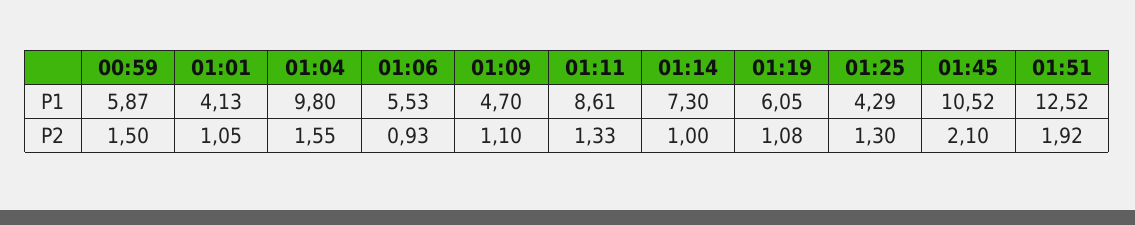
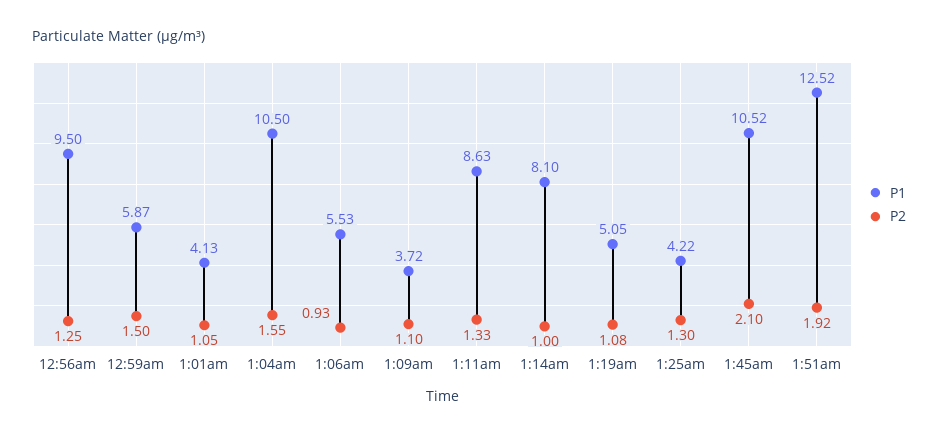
  {
    "P1": {
      "00:59": 5.87,
      "01:01": 4.13,
-     "01:04": 9.8,
+     "01:04": 10.5,
      "01:06": 5.53,
-     "01:09": 4.7,
+     "01:09": 3.72,
-     "01:11": 8.61,
+     "01:11": 8.63,
-     "01:14": 7.3,
+     "01:14": 8.1,
-     "01:19": 6.05,
+     "01:19": 5.05,
-     "01:25": 4.29,
+     "01:25": 4.22,
      "01:45": 10.52,
-     "01:51": 12.52
+     "01:51": 12.52,
+     "12:56am": 9.5
    },
    "P2": {
      "00:59": 1.5,
      "01:01": 1.05,
      "01:04": 1.55,
      "01:06": 0.93,
      "01:09": 1.1,
      "01:11": 1.33,
      "01:14": 1,
      "01:19": 1.08,
      "01:25": 1.3,
      "01:45": 2.1,
-     "01:51": 1.92
+     "01:51": 1.92,
+     "12:56am": 1.25
    }
  }

